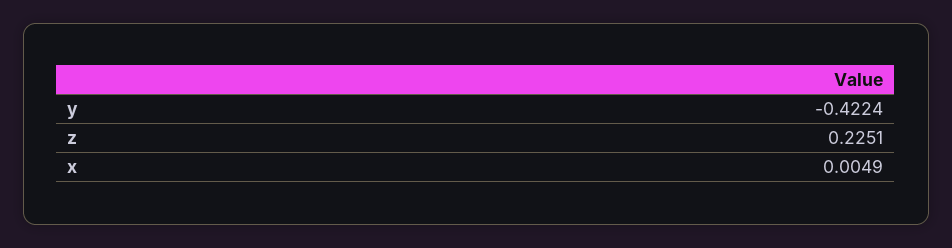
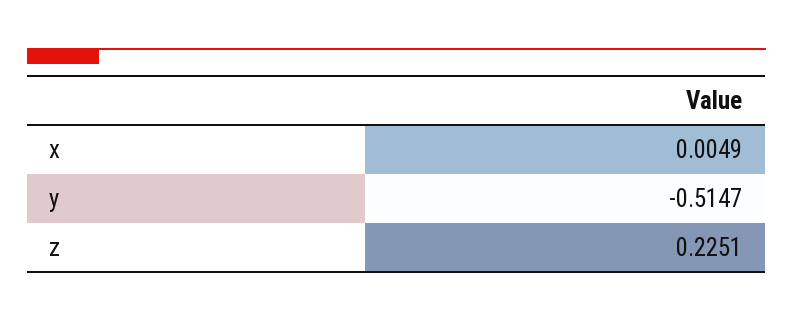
  {
-   "y": -0.4224,
+   "y": -0.5147,
    "z": 0.2251,
    "x": 0.0049
  }

